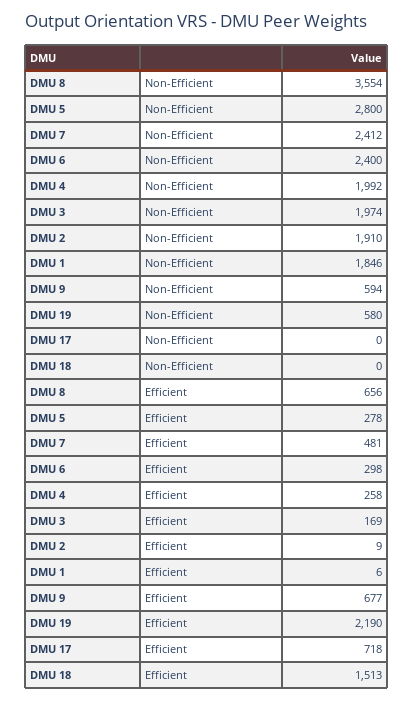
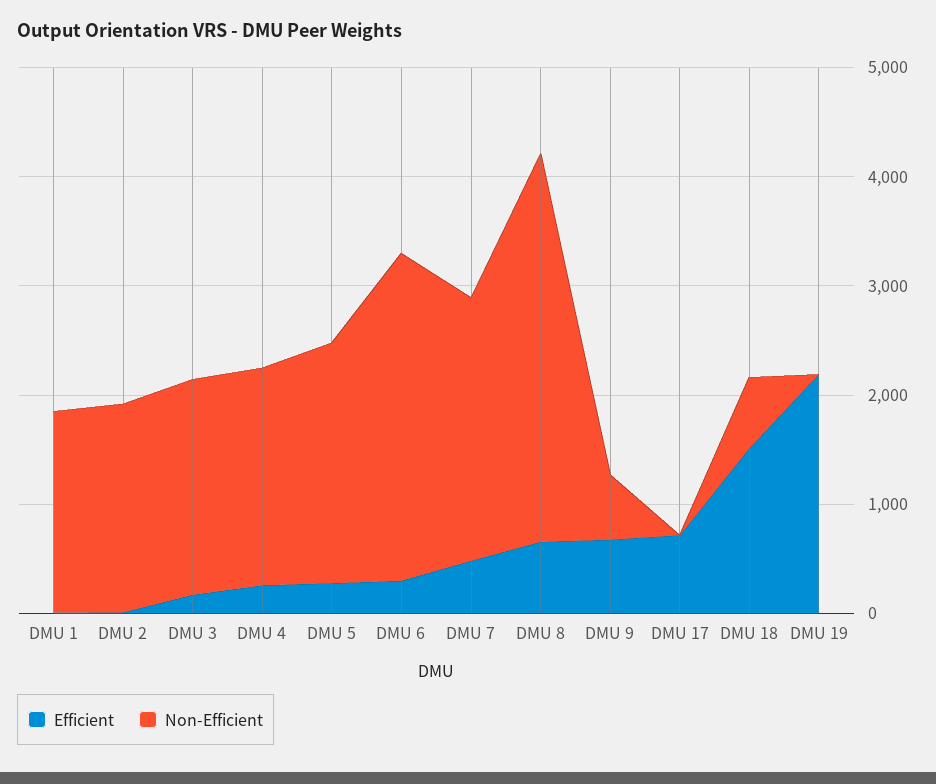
  {
    "Non-Efficient": {
      "DMU 8": 3554,
-     "DMU 5": 2800,
+     "DMU 5": 2200,
      "DMU 7": 2412,
-     "DMU 6": 2400,
+     "DMU 6": 3000,
      "DMU 4": 1992,
      "DMU 3": 1974,
      "DMU 2": 1910,
      "DMU 1": 1846,
      "DMU 9": 594,
-     "DMU 19": 580,
+     "DMU 19": 0,
      "DMU 17": 0,
-     "DMU 18": 0
+     "DMU 18": 600
    },
    "Efficient": {
      "DMU 8": 656,
      "DMU 5": 278,
      "DMU 7": 481,
      "DMU 6": 298,
      "DMU 4": 258,
      "DMU 3": 169,
      "DMU 2": 9,
      "DMU 1": 6,
      "DMU 9": 677,
      "DMU 19": 2190,
      "DMU 17": 718,
      "DMU 18": 1513
    }
  }

